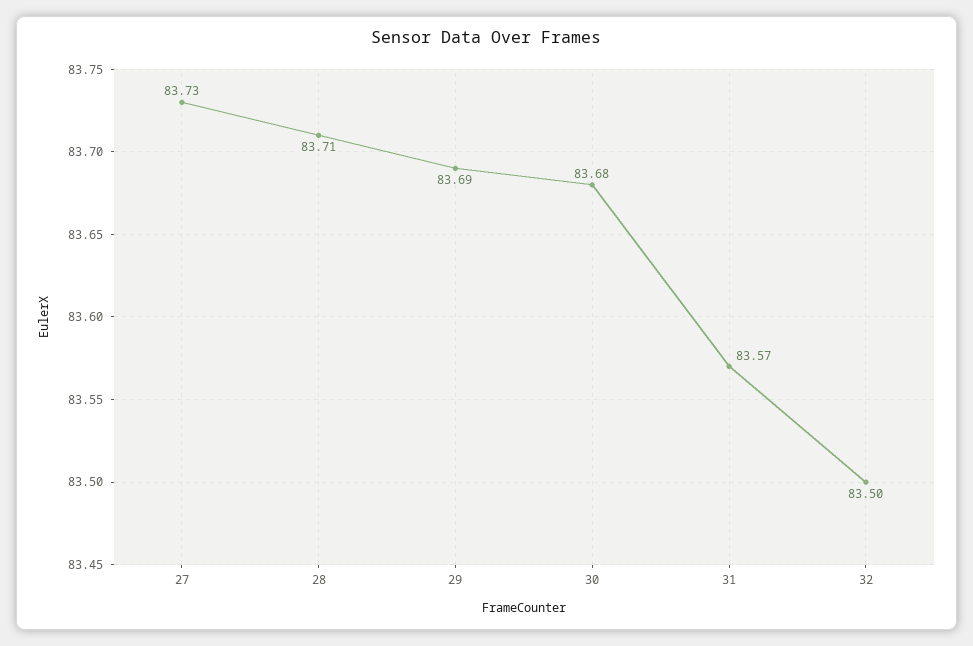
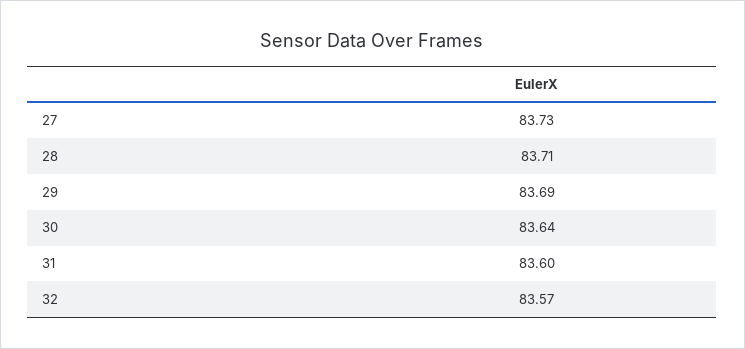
  {
    "27": 83.73,
    "28": 83.71,
    "29": 83.69,
-   "30": 83.68,
+   "30": 83.64,
-   "31": 83.57,
+   "31": 83.6,
-   "32": 83.5
+   "32": 83.57
  }

